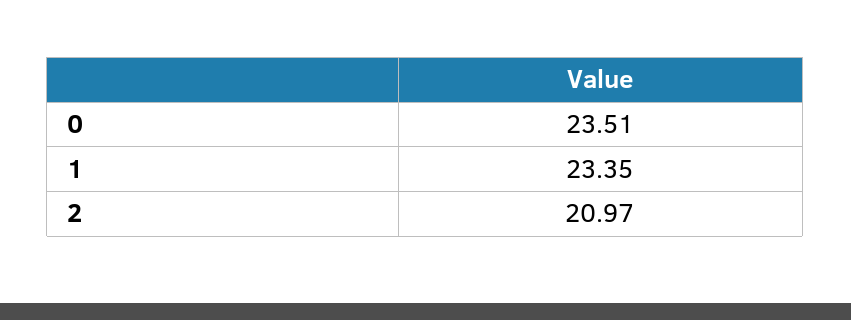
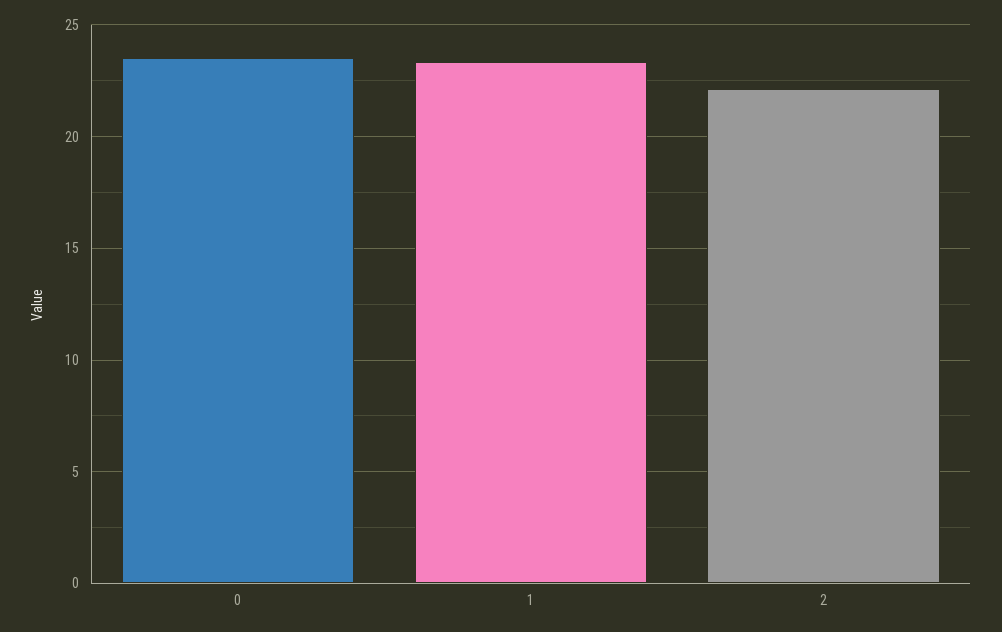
  {
    "0": 23.51,
    "1": 23.35,
-   "2": 20.97
+   "2": 22
  }

